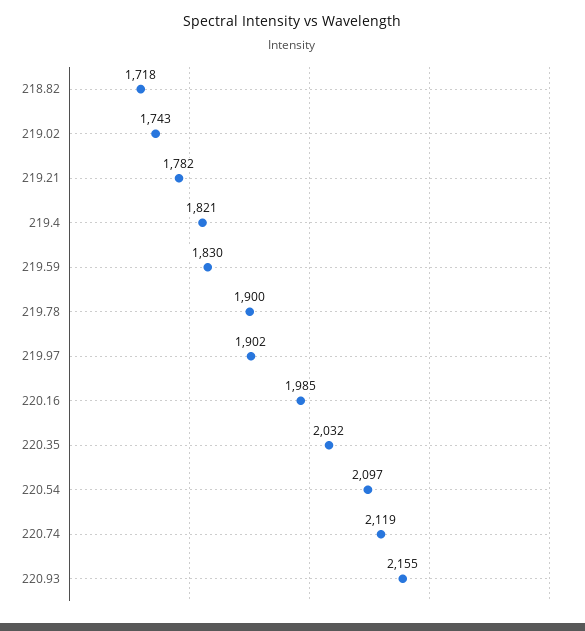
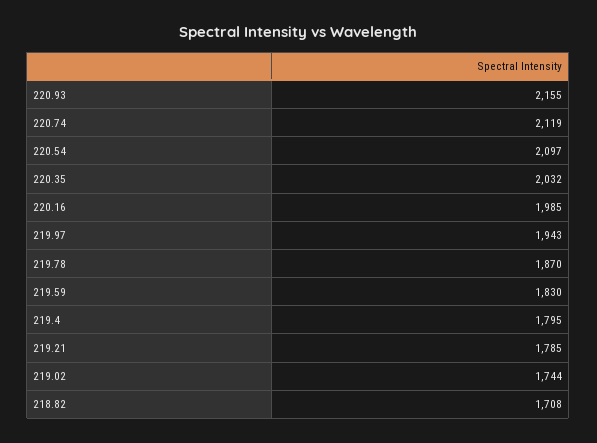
  {
-   "218.82": 1718,
+   "218.82": 1708,
-   "219.02": 1743,
+   "219.02": 1744,
-   "219.21": 1782,
+   "219.21": 1785,
-   "219.4": 1821,
+   "219.4": 1795,
    "219.59": 1830,
-   "219.78": 1900,
+   "219.78": 1870,
-   "219.97": 1902,
+   "219.97": 1943,
    "220.16": 1985,
    "220.35": 2032,
    "220.54": 2097,
    "220.74": 2119,
    "220.93": 2155
  }

